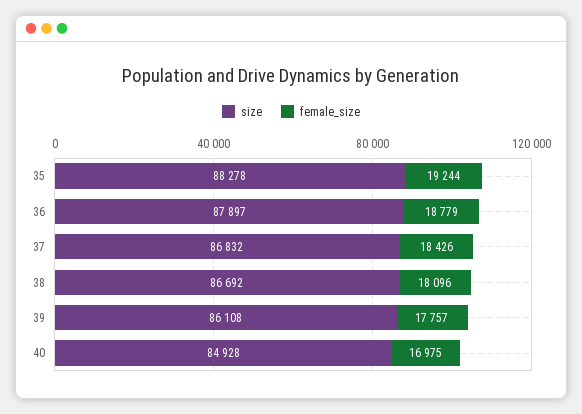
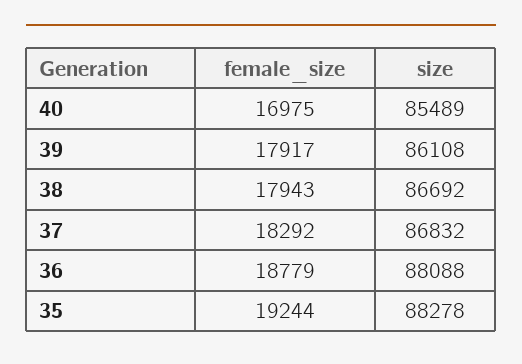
  {
    "size": {
      "35": 88278,
-     "36": 87897,
+     "36": 88088,
      "37": 86832,
      "38": 86692,
      "39": 86108,
-     "40": 84928
+     "40": 85489
    },
    "female_size": {
      "35": 19244,
      "36": 18779,
-     "37": 18426,
+     "37": 18292,
-     "38": 18096,
+     "38": 17943,
-     "39": 17757,
+     "39": 17917,
      "40": 16975
    }
  }

